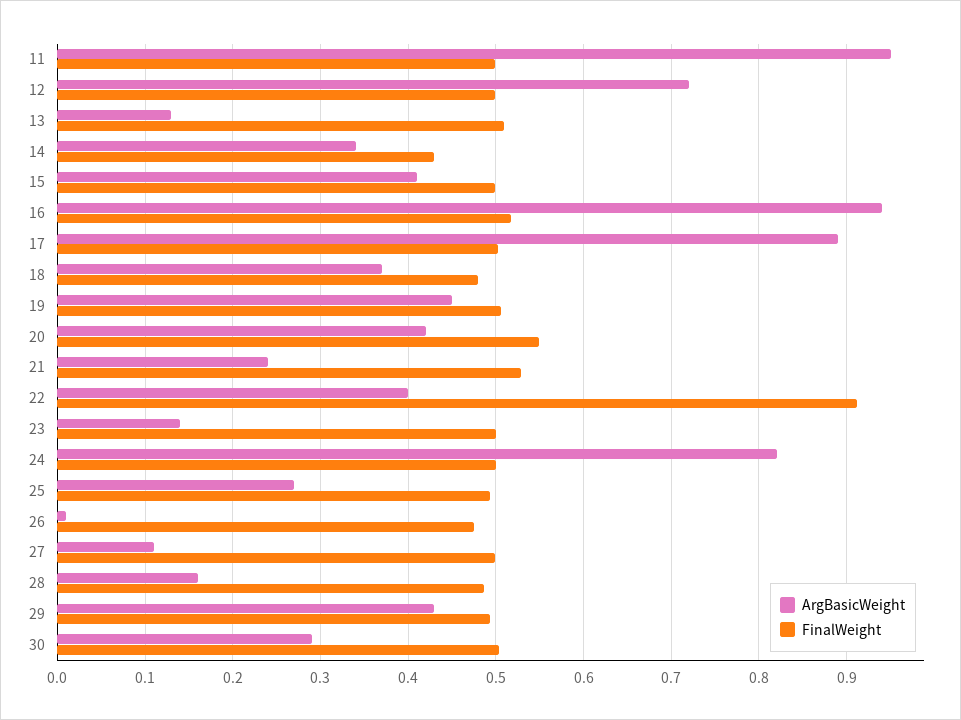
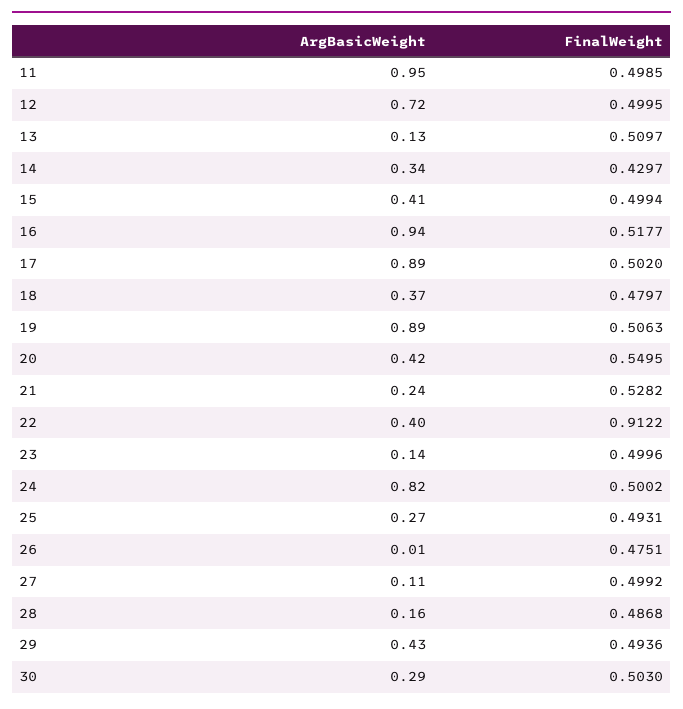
  {
    "ArgBasicWeight": {
      "11": 0.95,
      "12": 0.72,
      "13": 0.13,
      "14": 0.34,
      "15": 0.41,
      "16": 0.94,
      "17": 0.89,
      "18": 0.37,
-     "19": 0.45,
+     "19": 0.89,
      "20": 0.42,
      "21": 0.24,
      "22": 0.4,
      "23": 0.14,
      "24": 0.82,
      "25": 0.27,
      "26": 0.01,
      "27": 0.11,
      "28": 0.16,
      "29": 0.43,
      "30": 0.29
    },
    "FinalWeight": {
      "11": 0.4985,
      "12": 0.4995,
      "13": 0.5097,
      "14": 0.4297,
      "15": 0.4994,
      "16": 0.5177,
      "17": 0.502,
      "18": 0.4797,
      "19": 0.5063,
      "20": 0.5495,
      "21": 0.5282,
      "22": 0.9122,
      "23": 0.4996,
      "24": 0.5002,
      "25": 0.4931,
      "26": 0.4751,
      "27": 0.4992,
      "28": 0.4868,
      "29": 0.4936,
      "30": 0.503
    }
  }

